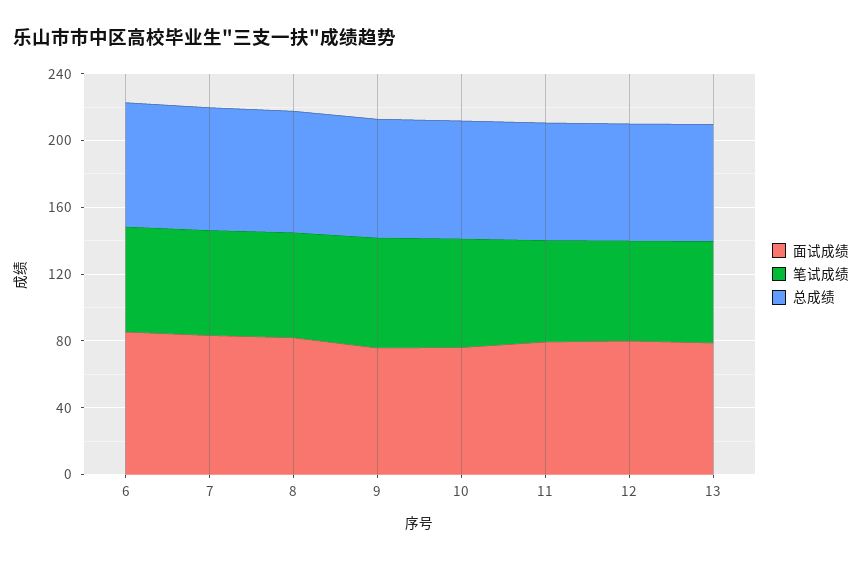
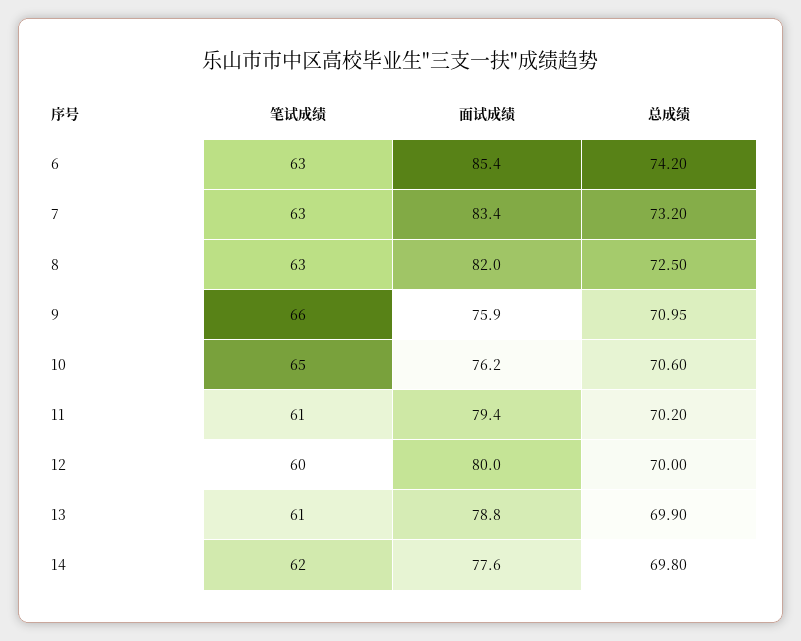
  {
    "面试成绩": {
      "6": 85.4,
      "7": 83.4,
      "8": 82,
      "9": 75.9,
      "10": 76.2,
      "11": 79.4,
      "12": 80,
-     "13": 78.8
+     "13": 78.8,
+     "14": 77.6
    },
    "笔试成绩": {
      "6": 63,
      "7": 63,
      "8": 63,
      "9": 66,
      "10": 65,
      "11": 61,
      "12": 60,
-     "13": 61
+     "13": 61,
+     "14": 62
    },
    "总成绩": {
      "6": 74.2,
      "7": 73.2,
      "8": 72.5,
      "9": 70.95,
      "10": 70.6,
      "11": 70.2,
      "12": 70,
-     "13": 69.9
+     "13": 69.9,
+     "14": 69.8
    }
  }

